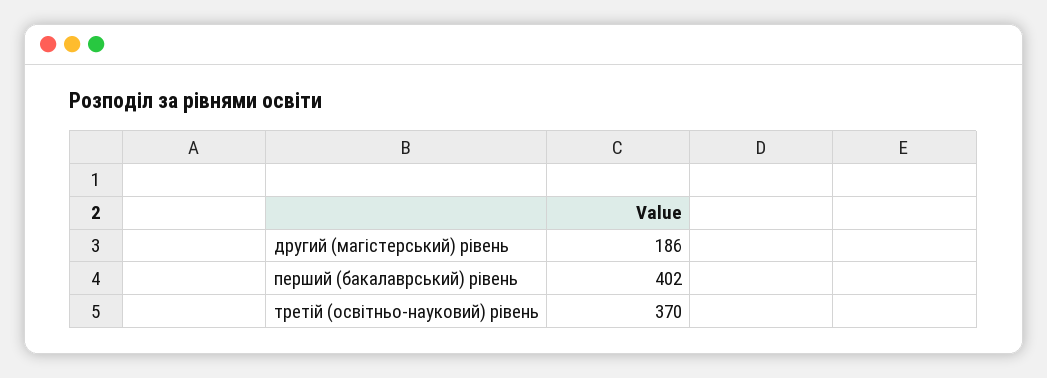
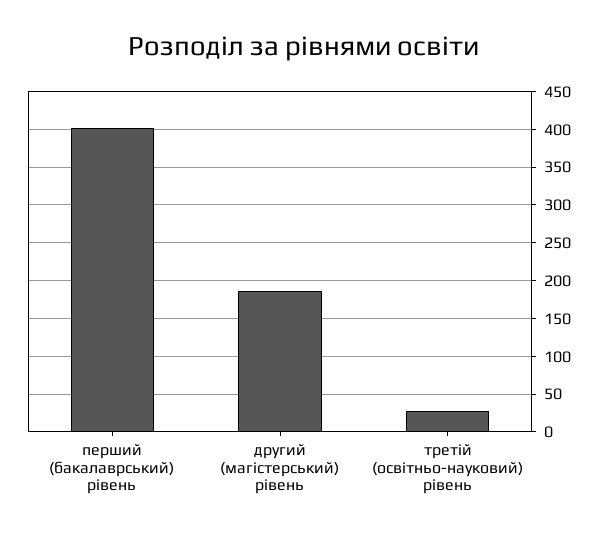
  {
    "другий (магістерський) рівень": 186,
    "перший (бакалаврський) рівень": 402,
-   "третій (освітньо-науковий) рівень": 370
+   "третій (освітньо-науковий) рівень": 30
  }

